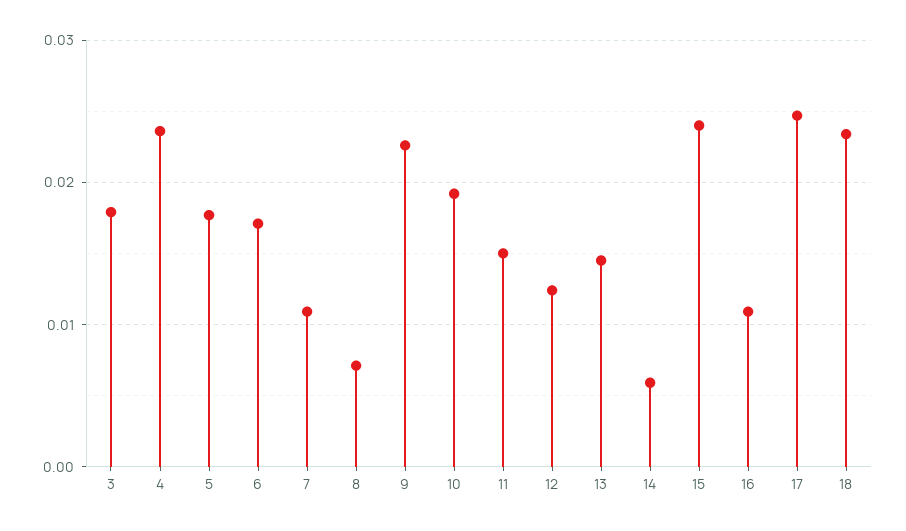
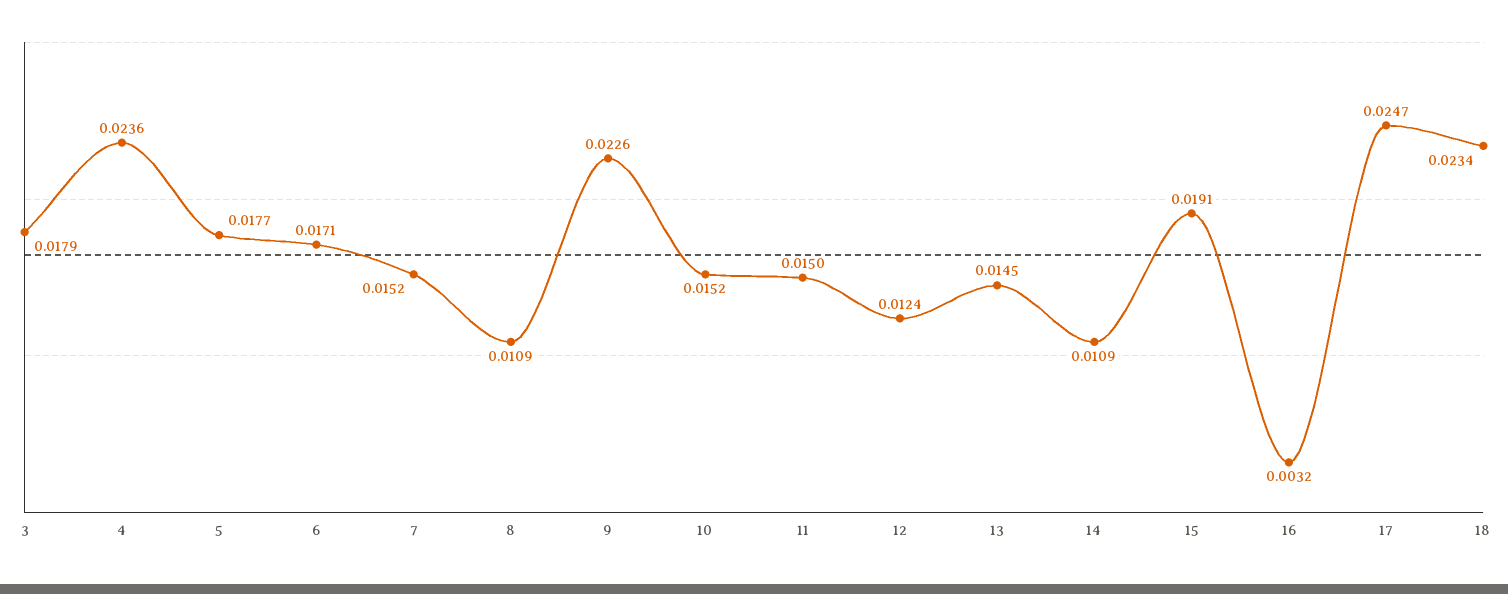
  {
    "3": 0.0179,
    "4": 0.0236,
    "5": 0.0177,
    "6": 0.0171,
-   "7": 0.011,
+   "7": 0.0152,
-   "8": 0.007,
+   "8": 0.0109,
    "9": 0.0226,
-   "10": 0.019,
+   "10": 0.0152,
    "11": 0.015,
    "12": 0.0124,
    "13": 0.0145,
-   "14": 0.006,
+   "14": 0.0109,
-   "15": 0.024,
+   "15": 0.0191,
-   "16": 0.011,
+   "16": 0.0032,
    "17": 0.0247,
    "18": 0.0234
  }

